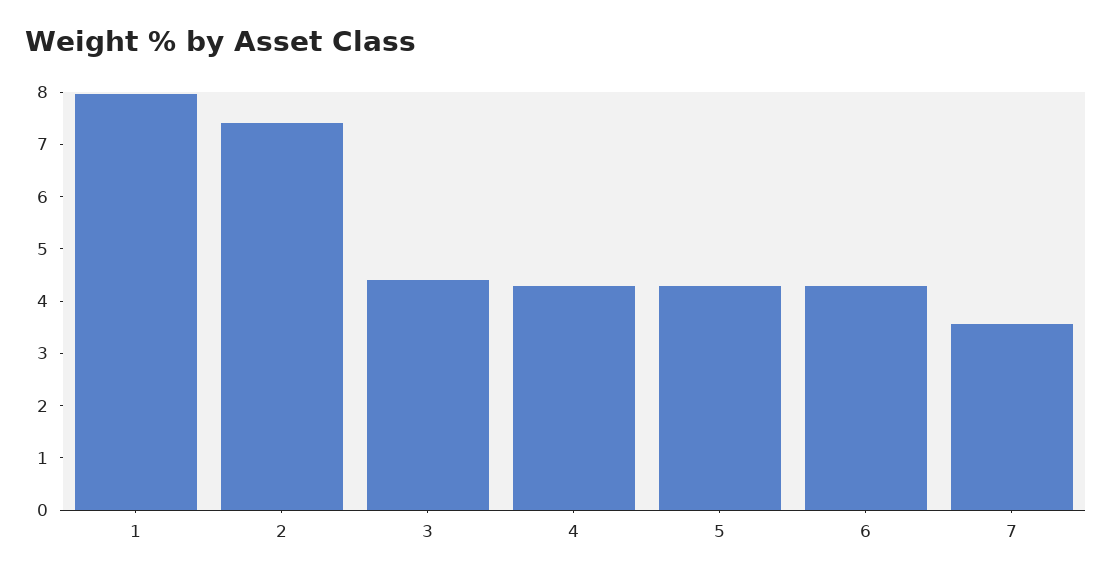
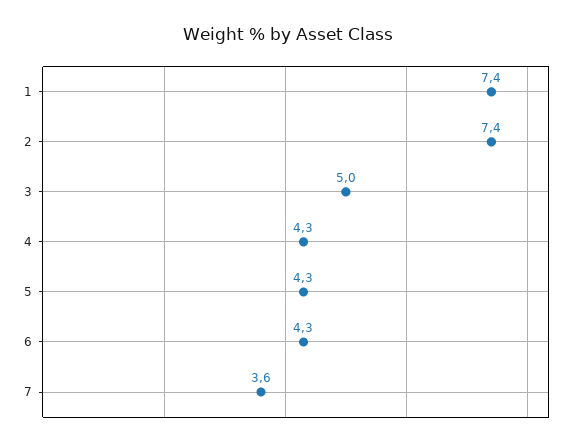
  {
-   "1": 8,
+   "1": 7.4,
    "2": 7.4,
-   "3": 4.4,
+   "3": 5,
    "4": 4.3,
    "5": 4.3,
    "6": 4.3,
    "7": 3.6
  }

